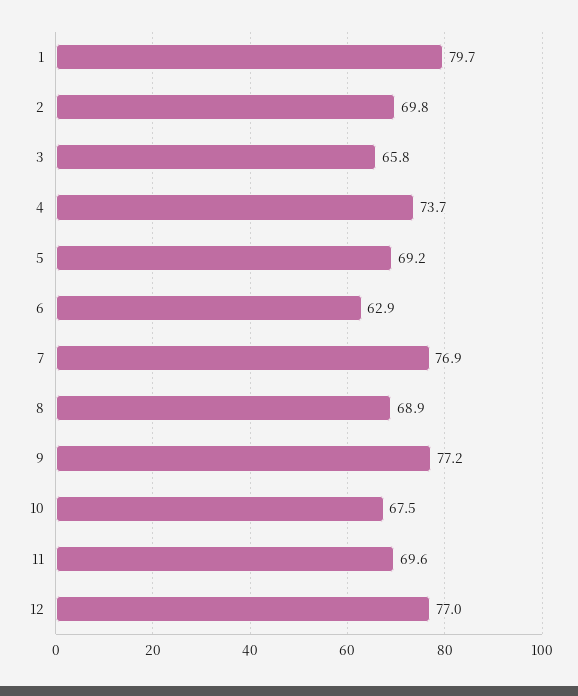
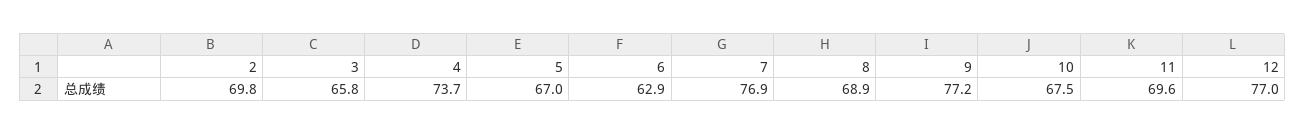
  {
-   "1": 79.7,
    "2": 69.8,
    "3": 65.8,
    "4": 73.7,
-   "5": 69.2,
+   "5": 67,
    "6": 62.9,
    "7": 76.9,
    "8": 68.9,
    "9": 77.2,
    "10": 67.5,
    "11": 69.6,
    "12": 77
  }

